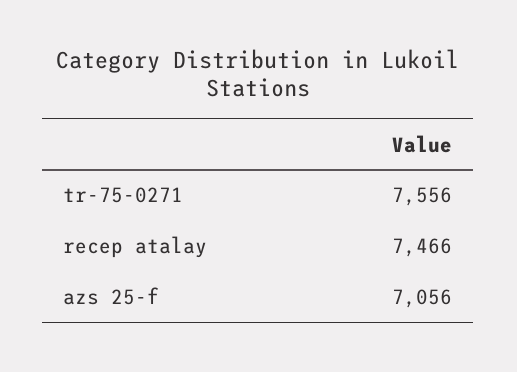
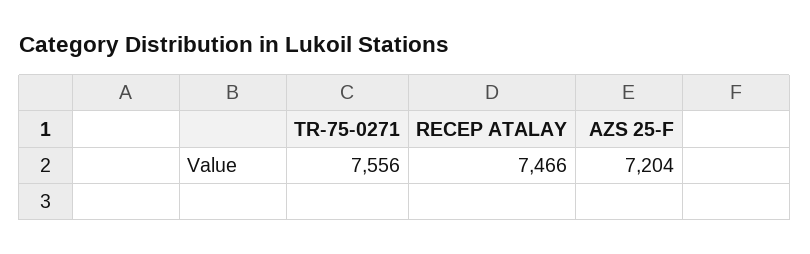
  {
    "tr-75-0271": 7556,
    "recep atalay": 7466,
-   "azs 25-f": 7056
+   "azs 25-f": 7204
  }

